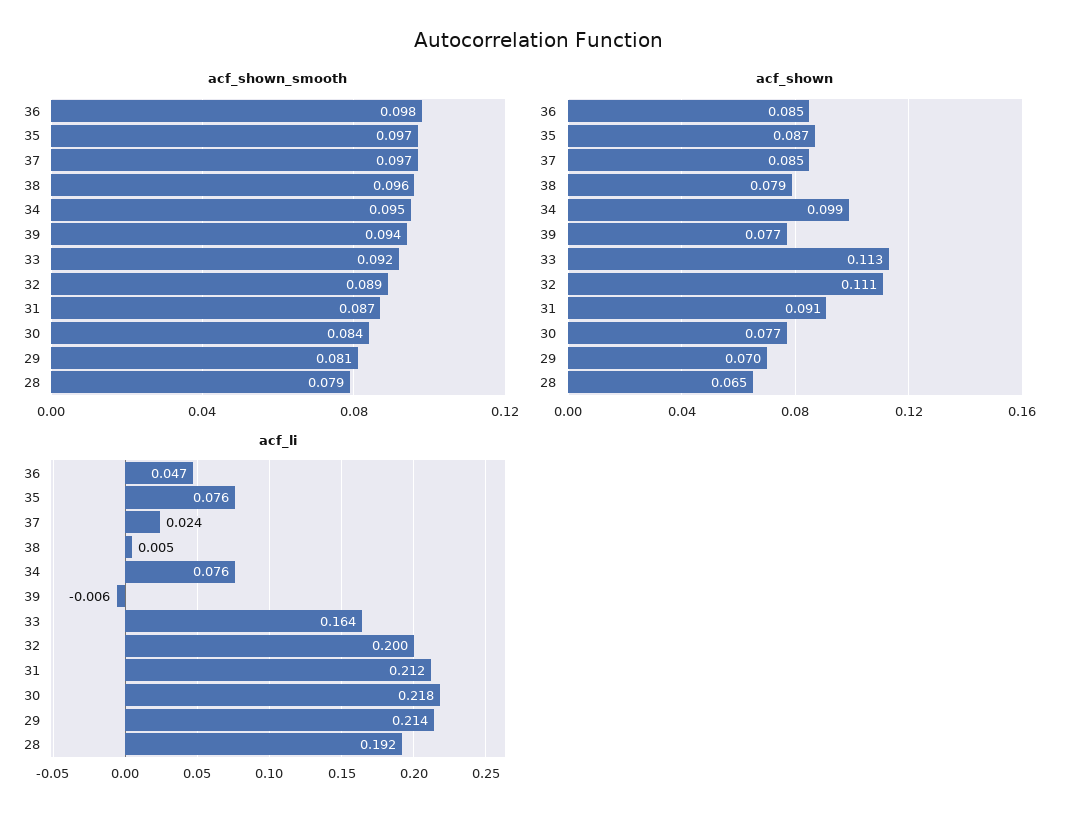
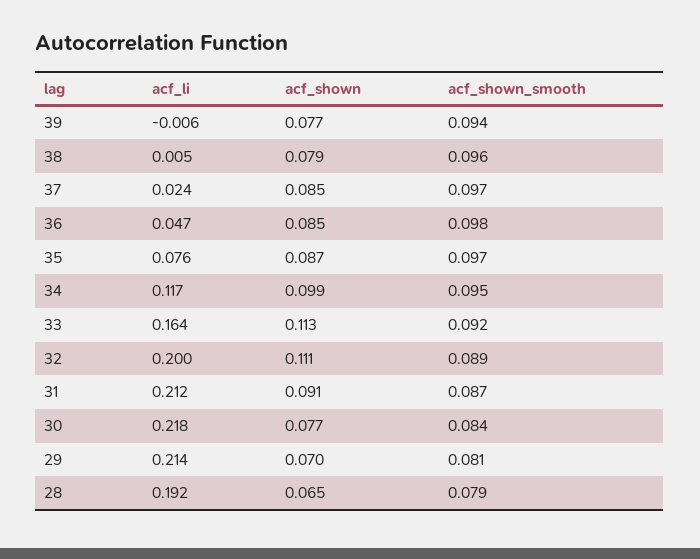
  {
    "acf_shown_smooth": {
      "36": 0.098,
      "35": 0.097,
      "37": 0.097,
      "38": 0.096,
      "34": 0.095,
      "39": 0.094,
      "33": 0.092,
      "32": 0.089,
      "31": 0.087,
      "30": 0.084,
      "29": 0.081,
      "28": 0.079
    },
    "acf_shown": {
      "36": 0.085,
      "35": 0.087,
      "37": 0.085,
      "38": 0.079,
      "34": 0.099,
      "39": 0.077,
      "33": 0.113,
      "32": 0.111,
      "31": 0.091,
      "30": 0.077,
      "29": 0.07,
      "28": 0.065
    },
    "acf_li": {
      "36": 0.047,
      "35": 0.076,
      "37": 0.024,
      "38": 0.005,
-     "34": 0.076,
+     "34": 0.117,
      "39": -0.006,
      "33": 0.164,
      "32": 0.2,
      "31": 0.212,
      "30": 0.218,
      "29": 0.214,
      "28": 0.192
    }
  }

